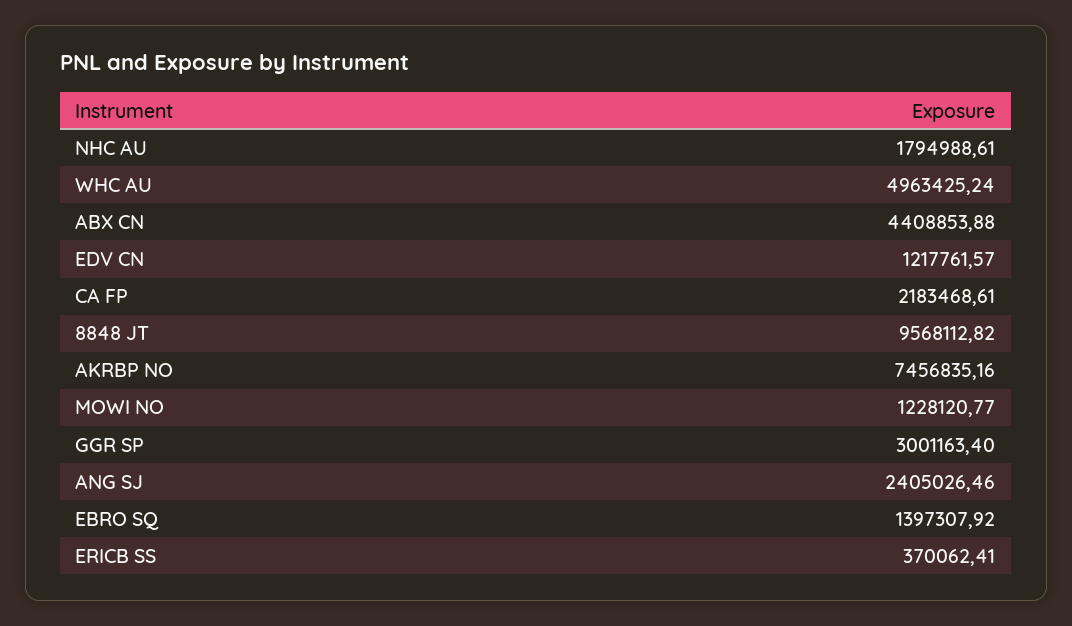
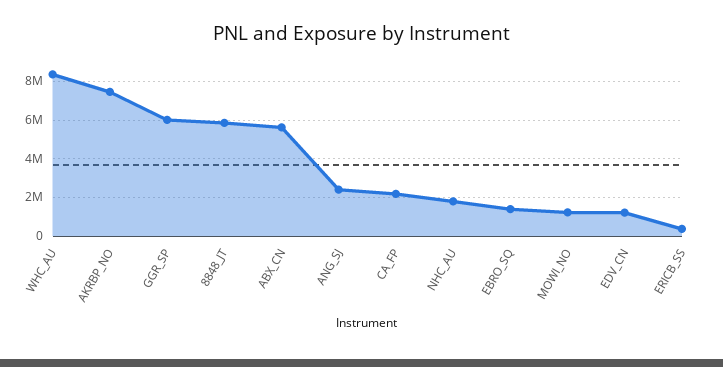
  {
    "NHC AU": 1794988.61,
-   "WHC AU": 4963425.24,
+   "WHC AU": 8500000,
-   "ABX CN": 4408853.88,
+   "ABX CN": 5500000,
    "EDV CN": 1217761.57,
    "CA FP": 2183468.61,
-   "8848 JT": 9568112.82,
+   "8848 JT": 6000000,
    "AKRBP NO": 7456835.16,
    "MOWI NO": 1228120.77,
-   "GGR SP": 3001163.4,
+   "GGR SP": 6000000,
    "ANG SJ": 2405026.46,
    "EBRO SQ": 1397307.92,
    "ERICB SS": 370062.41
  }

